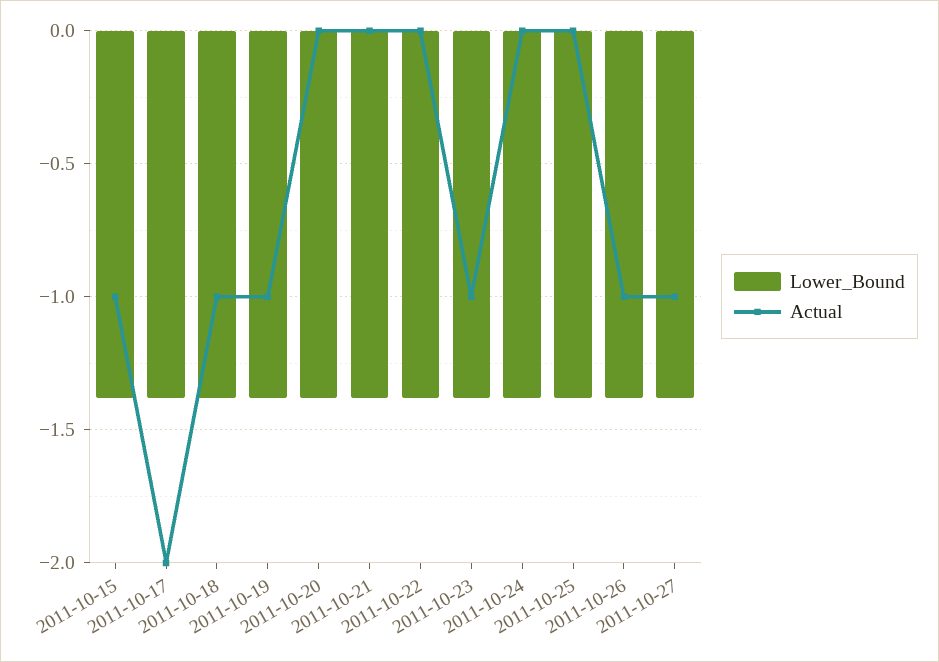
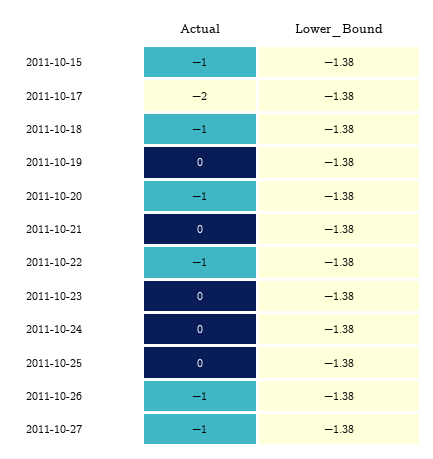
  {
    "Lower_Bound": {
      "2011-10-15": -1.38,
      "2011-10-17": -1.38,
      "2011-10-18": -1.38,
      "2011-10-19": -1.38,
      "2011-10-20": -1.38,
      "2011-10-21": -1.38,
      "2011-10-22": -1.38,
      "2011-10-23": -1.38,
      "2011-10-24": -1.38,
      "2011-10-25": -1.38,
      "2011-10-26": -1.38,
      "2011-10-27": -1.38
    },
    "Actual": {
      "2011-10-15": -1,
      "2011-10-17": -2,
      "2011-10-18": -1,
-     "2011-10-19": -1,
+     "2011-10-19": 0,
-     "2011-10-20": 0,
+     "2011-10-20": -1,
      "2011-10-21": 0,
-     "2011-10-22": 0,
+     "2011-10-22": -1,
-     "2011-10-23": -1,
+     "2011-10-23": 0,
      "2011-10-24": 0,
      "2011-10-25": 0,
      "2011-10-26": -1,
      "2011-10-27": -1
    }
  }

